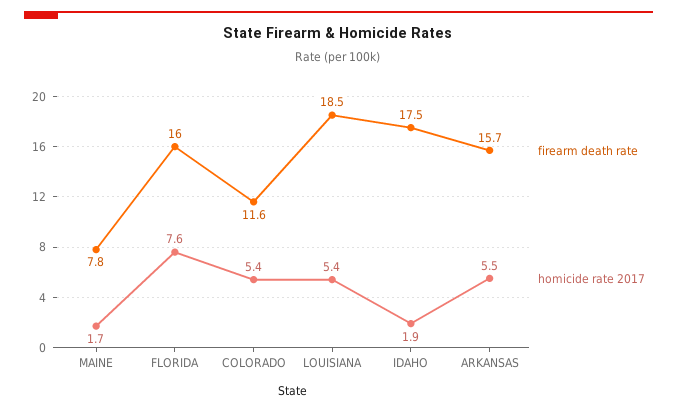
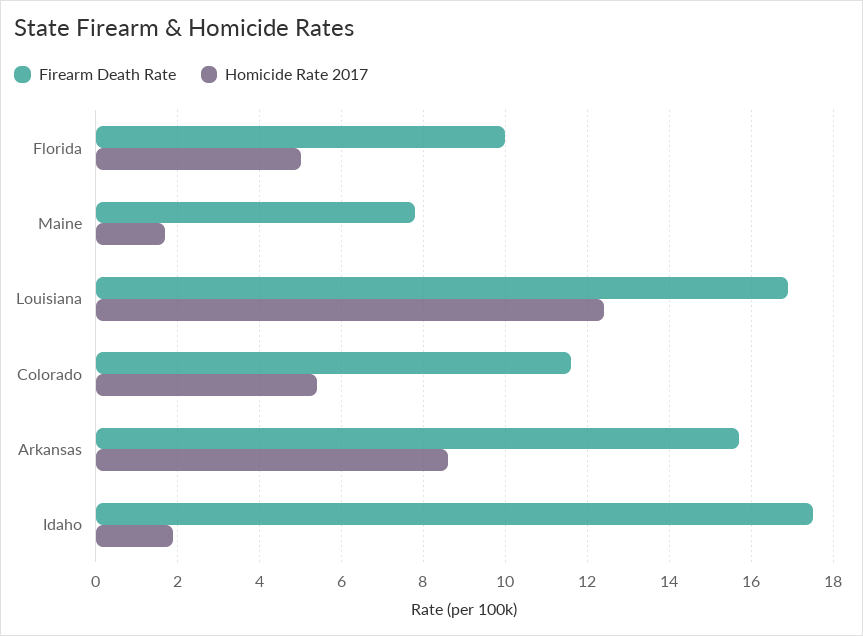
  {
    "firearm death rate": {
      "MAINE": 7.8,
-     "FLORIDA": 16,
+     "FLORIDA": 10,
      "COLORADO": 11.6,
-     "LOUISIANA": 18.5,
+     "LOUISIANA": 17,
      "IDAHO": 17.5,
      "ARKANSAS": 15.7
    },
    "homicide rate 2017": {
      "MAINE": 1.7,
-     "FLORIDA": 7.6,
+     "FLORIDA": 5,
      "COLORADO": 5.4,
-     "LOUISIANA": 5.4,
+     "LOUISIANA": 12.5,
      "IDAHO": 1.9,
-     "ARKANSAS": 5.5
+     "ARKANSAS": 8.5
    }
  }

